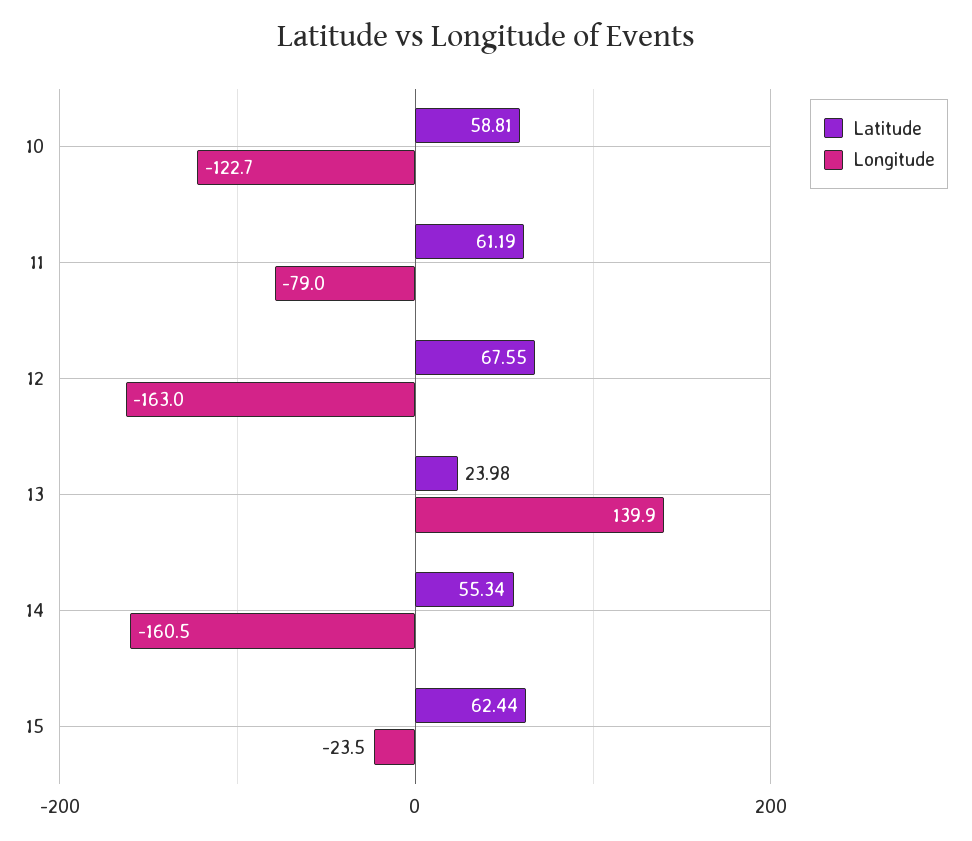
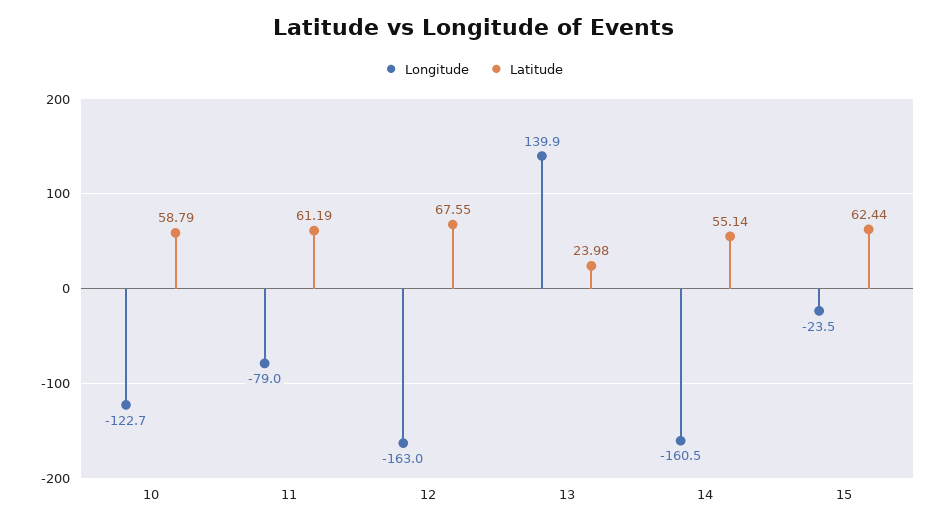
  {
    "Latitude": {
-     "10": 58.81,
+     "10": 58.79,
      "11": 61.19,
      "12": 67.55,
      "13": 23.98,
-     "14": 55.34,
+     "14": 55.14,
      "15": 62.44
    },
    "Longitude": {
      "10": -122.7,
      "11": -79,
      "12": -163,
      "13": 139.9,
      "14": -160.5,
      "15": -23.5
    }
  }

